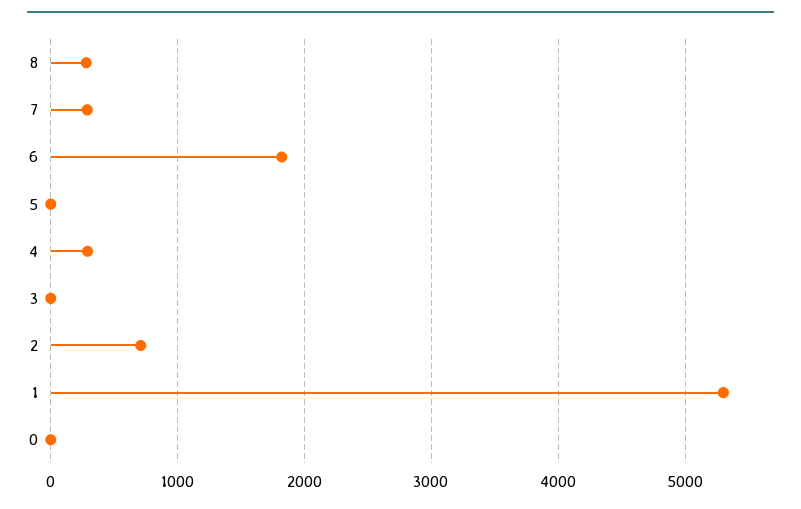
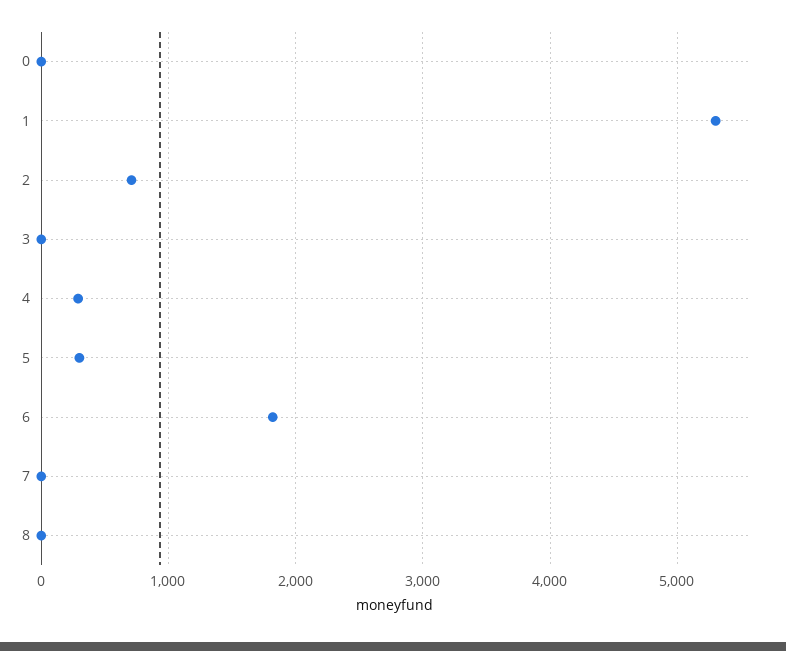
  {
-   "8": 300,
+   "8": 0,
-   "7": 300,
+   "7": 0,
    "6": 1800,
-   "5": 0,
+   "5": 300,
    "4": 300,
    "3": 0,
    "2": 700,
    "1": 5300,
    "0": 0
  }

